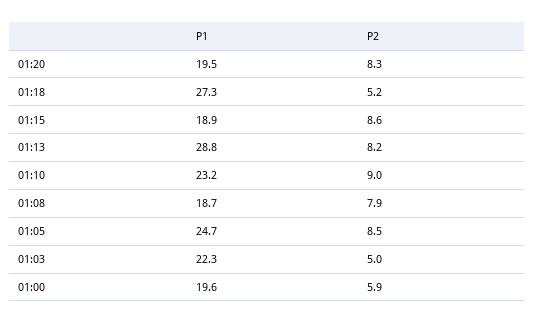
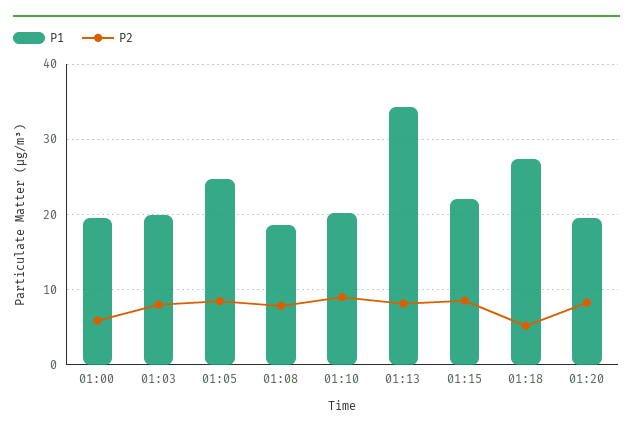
  {
    "P1": {
      "01:20": 19.5,
      "01:18": 27.3,
-     "01:15": 18.9,
+     "01:15": 22,
-     "01:13": 28.8,
+     "01:13": 34,
-     "01:10": 23.2,
+     "01:10": 20,
      "01:08": 18.7,
      "01:05": 24.7,
-     "01:03": 22.3,
+     "01:03": 20,
      "01:00": 19.6
    },
    "P2": {
      "01:20": 8.3,
      "01:18": 5.2,
      "01:15": 8.6,
      "01:13": 8.2,
      "01:10": 9,
      "01:08": 7.9,
      "01:05": 8.5,
-     "01:03": 5,
+     "01:03": 8,
      "01:00": 5.9
    }
  }

